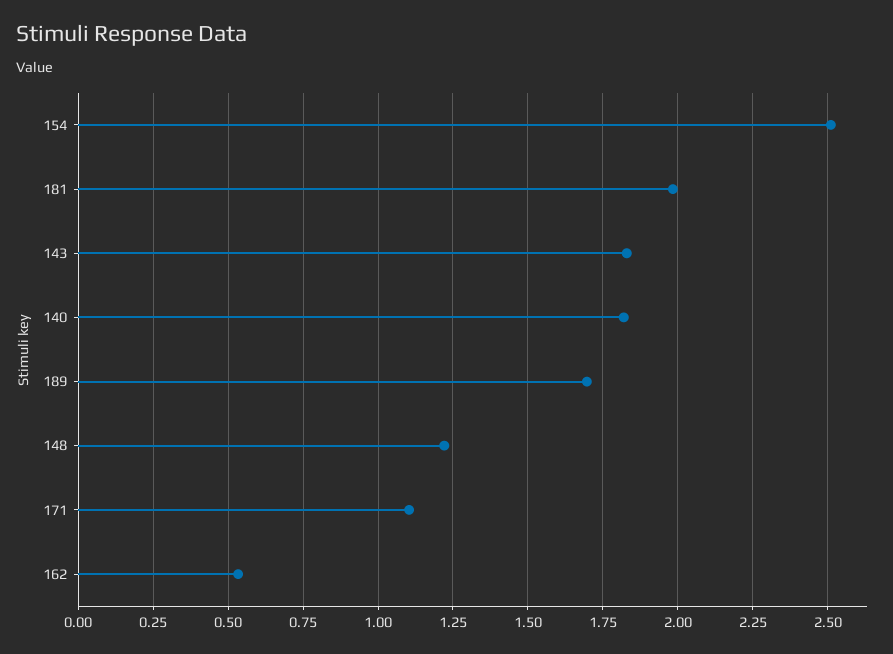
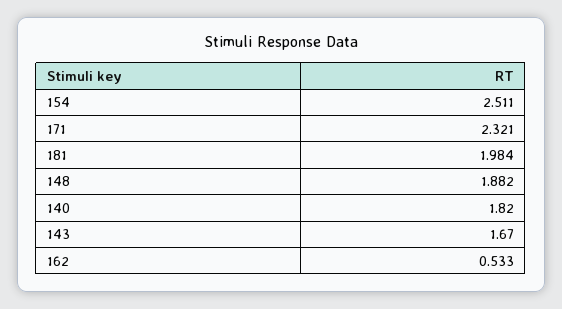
  {
    "154": 2.511,
    "181": 1.984,
-   "143": 1.825,
+   "143": 1.67,
    "140": 1.82,
-   "189": 1.7,
-   "148": 1.225,
+   "148": 1.882,
-   "171": 1.1,
+   "171": 2.321,
    "162": 0.533
  }

